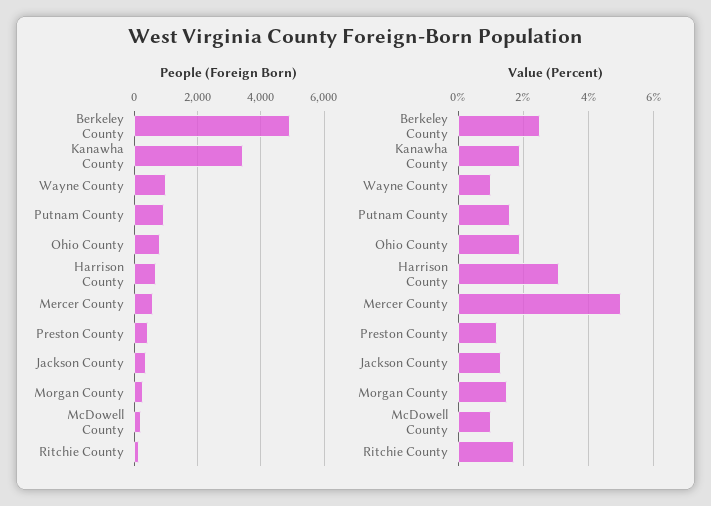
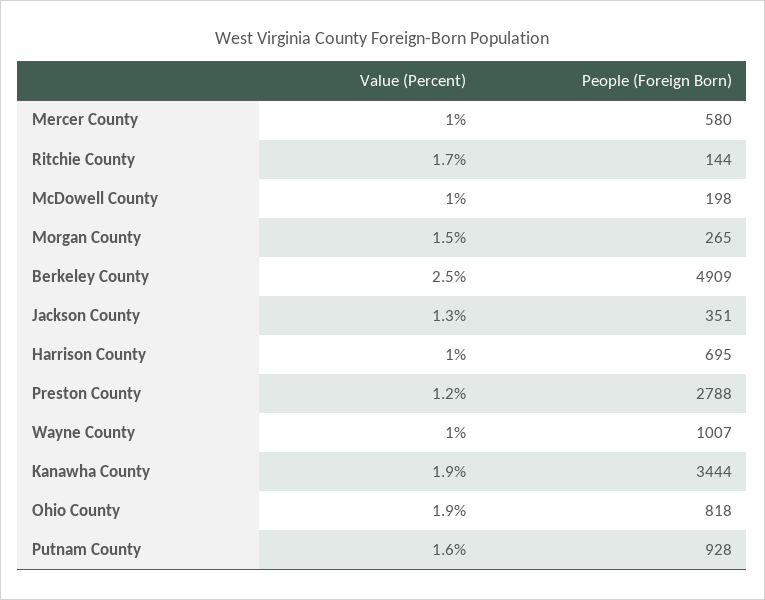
  {
    "People (Foreign Born)": {
      "Berkeley County": 4909,
      "Kanawha County": 3444,
      "Wayne County": 1007,
      "Putnam County": 928,
      "Ohio County": 818,
      "Harrison County": 695,
      "Mercer County": 580,
-     "Preston County": 400,
+     "Preston County": 2788,
      "Jackson County": 351,
      "Morgan County": 265,
      "McDowell County": 198,
      "Ritchie County": 144
    },
    "Value (Percent)": {
      "Berkeley County": 2.5,
      "Kanawha County": 1.9,
      "Wayne County": 1,
      "Putnam County": 1.6,
      "Ohio County": 1.9,
-     "Harrison County": 3,
+     "Harrison County": 1,
-     "Mercer County": 5,
+     "Mercer County": 1,
      "Preston County": 1.2,
      "Jackson County": 1.3,
      "Morgan County": 1.5,
      "McDowell County": 1,
      "Ritchie County": 1.7
    }
  }

